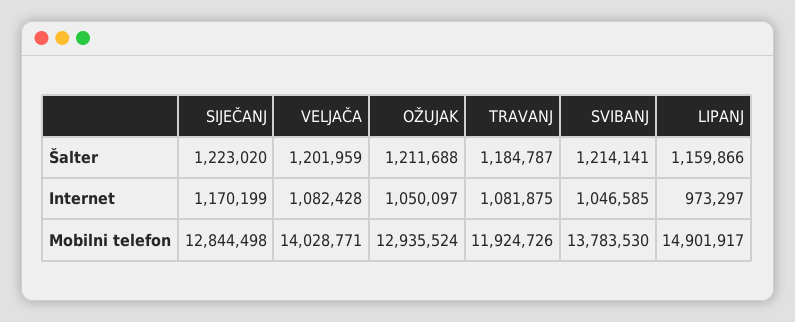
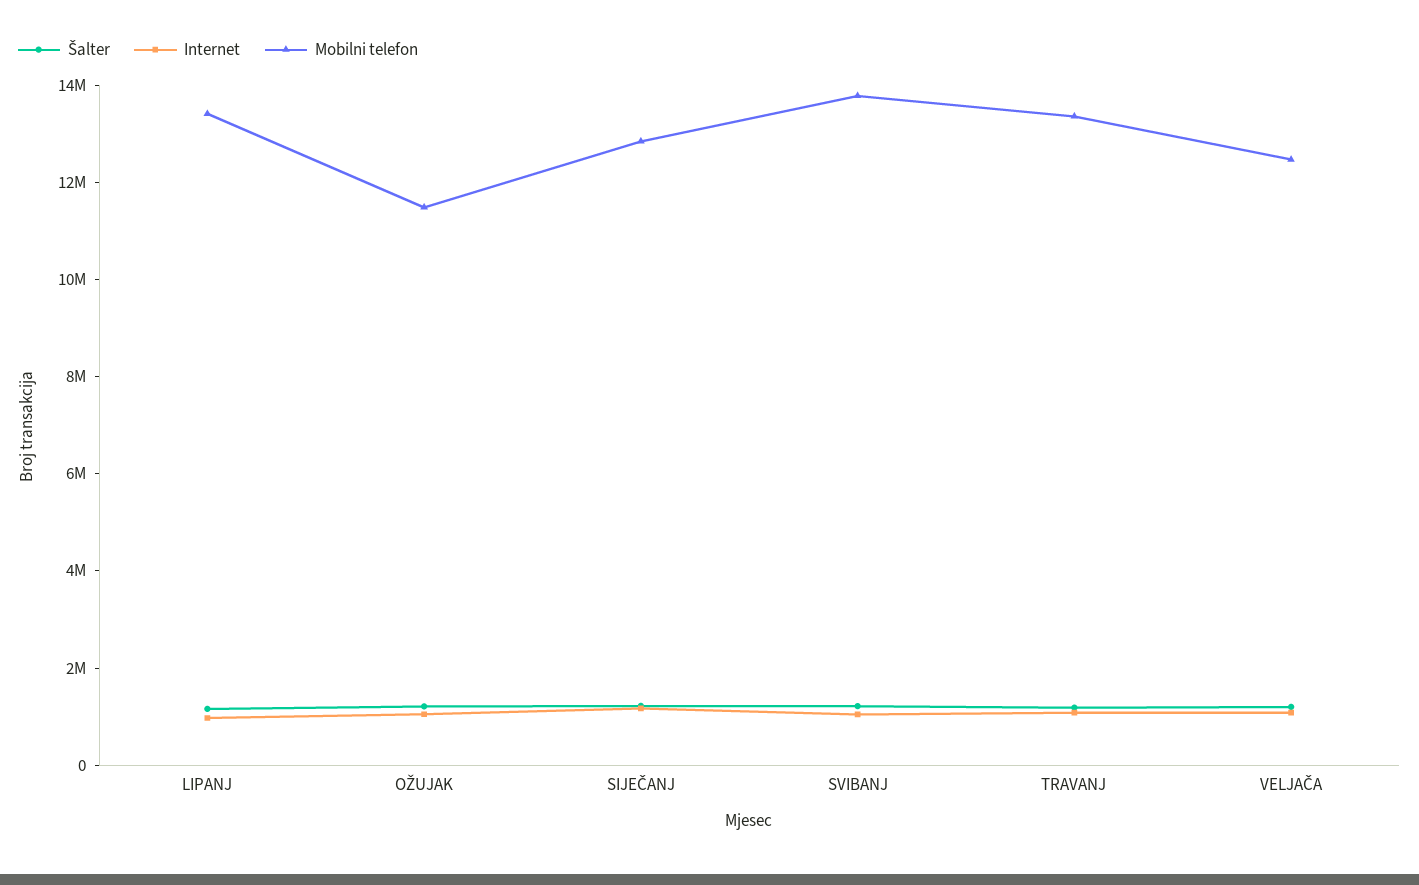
  {
    "Šalter": {
      "SIJEČANJ": 1223020,
      "VELJAČA": 1201959,
      "OŽUJAK": 1211688,
      "TRAVANJ": 1184787,
      "SVIBANJ": 1214141,
      "LIPANJ": 1159866
    },
    "Internet": {
      "SIJEČANJ": 1170199,
      "VELJAČA": 1082428,
      "OŽUJAK": 1050097,
      "TRAVANJ": 1081875,
      "SVIBANJ": 1046585,
      "LIPANJ": 973297
    },
    "Mobilni telefon": {
      "SIJEČANJ": 12844498,
-     "VELJAČA": 14028771,
+     "VELJAČA": 12500000,
-     "OŽUJAK": 12935524,
+     "OŽUJAK": 11500000,
-     "TRAVANJ": 11924726,
+     "TRAVANJ": 13500000,
      "SVIBANJ": 13783530,
-     "LIPANJ": 14901917
+     "LIPANJ": 13500000
    }
  }

